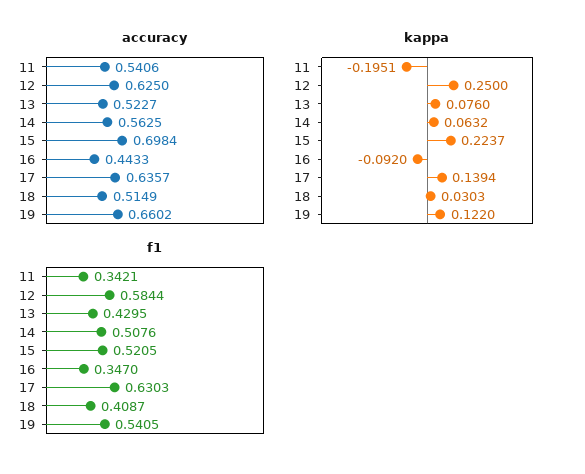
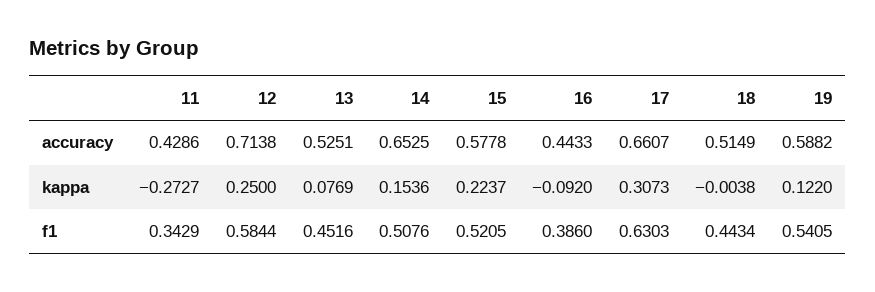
  {
    "accuracy": {
-     "11": 0.5406,
+     "11": 0.4286,
-     "12": 0.625,
+     "12": 0.7138,
-     "13": 0.5227,
+     "13": 0.5251,
-     "14": 0.5625,
+     "14": 0.6525,
-     "15": 0.6984,
+     "15": 0.5778,
      "16": 0.4433,
-     "17": 0.6357,
+     "17": 0.6607,
      "18": 0.5149,
-     "19": 0.6602
+     "19": 0.5882
    },
    "kappa": {
-     "11": -0.1951,
+     "11": -0.2727,
      "12": 0.25,
-     "13": 0.076,
+     "13": 0.0769,
-     "14": 0.0632,
+     "14": 0.1536,
      "15": 0.2237,
      "16": -0.092,
-     "17": 0.1394,
+     "17": 0.3073,
-     "18": 0.0303,
+     "18": -0.0038,
      "19": 0.122
    },
    "f1": {
-     "11": 0.3421,
+     "11": 0.3429,
      "12": 0.5844,
-     "13": 0.4295,
+     "13": 0.4516,
      "14": 0.5076,
      "15": 0.5205,
-     "16": 0.347,
+     "16": 0.386,
      "17": 0.6303,
-     "18": 0.4087,
+     "18": 0.4434,
      "19": 0.5405
    }
  }

